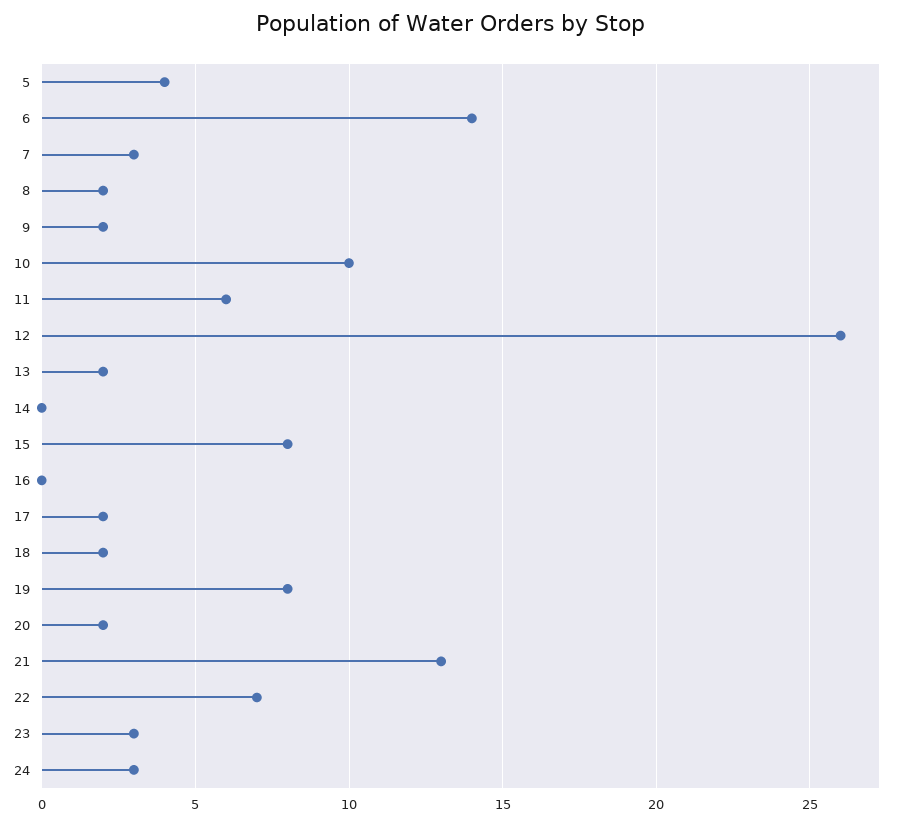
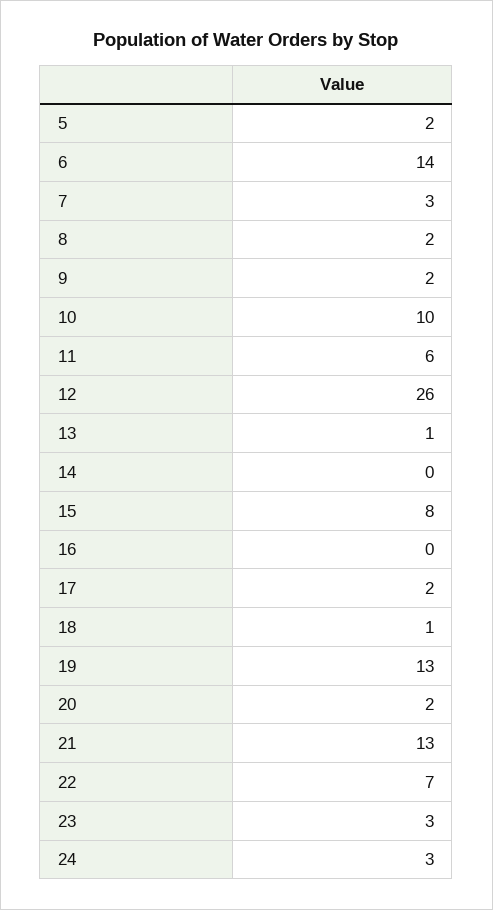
  {
-   "5": 4,
+   "5": 2,
    "6": 14,
    "7": 3,
    "8": 2,
    "9": 2,
    "10": 10,
    "11": 6,
    "12": 26,
-   "13": 2,
+   "13": 1,
    "14": 0,
    "15": 8,
    "16": 0,
    "17": 2,
-   "18": 2,
+   "18": 1,
-   "19": 8,
+   "19": 13,
    "20": 2,
    "21": 13,
    "22": 7,
    "23": 3,
    "24": 3
  }

